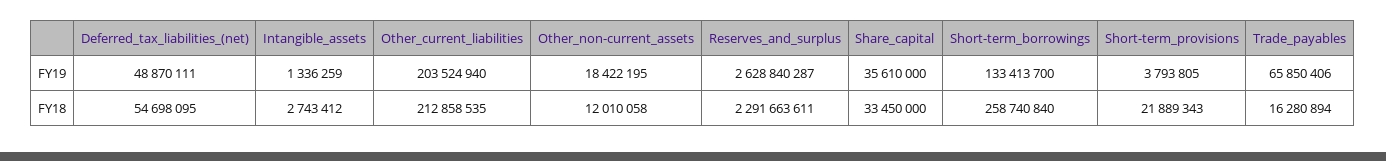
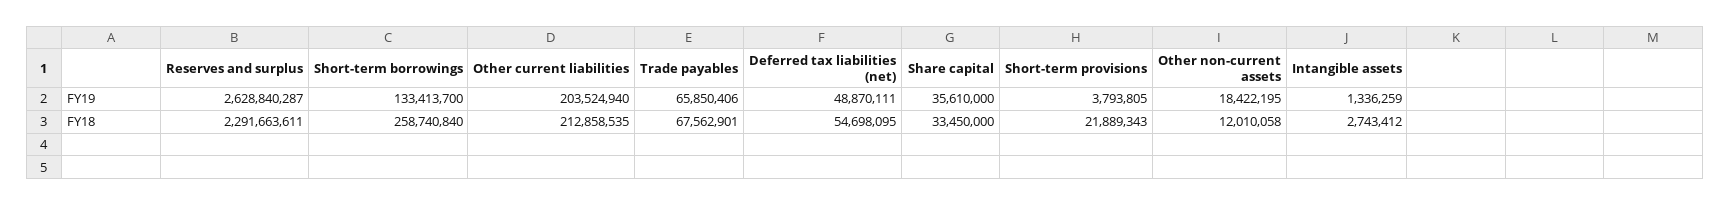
  {
    "Deferred_tax_liabilities_(net)": {
      "FY19": 48870111,
      "FY18": 54698095
    },
    "Intangible_assets": {
      "FY19": 1336259,
      "FY18": 2743412
    },
    "Other_current_liabilities": {
      "FY19": 203524940,
      "FY18": 212858535
    },
    "Other_non-current_assets": {
      "FY19": 18422195,
      "FY18": 12010058
    },
    "Reserves_and_surplus": {
      "FY19": 2628840287,
      "FY18": 2291663611
    },
    "Share_capital": {
      "FY19": 35610000,
      "FY18": 33450000
    },
    "Short-term_borrowings": {
      "FY19": 133413700,
      "FY18": 258740840
    },
    "Short-term_provisions": {
      "FY19": 3793805,
      "FY18": 21889343
    },
    "Trade_payables": {
      "FY19": 65850406,
-     "FY18": 16280894
+     "FY18": 67562901
    }
  }

